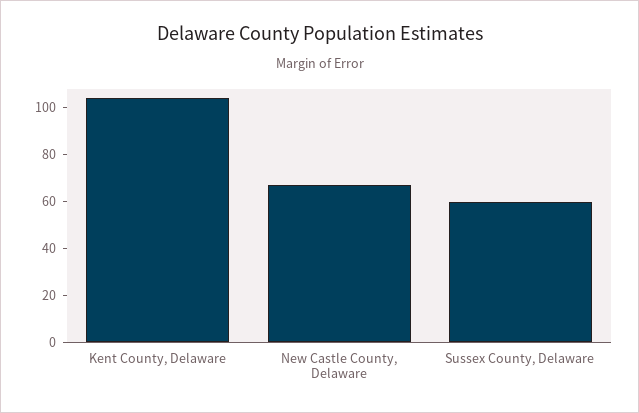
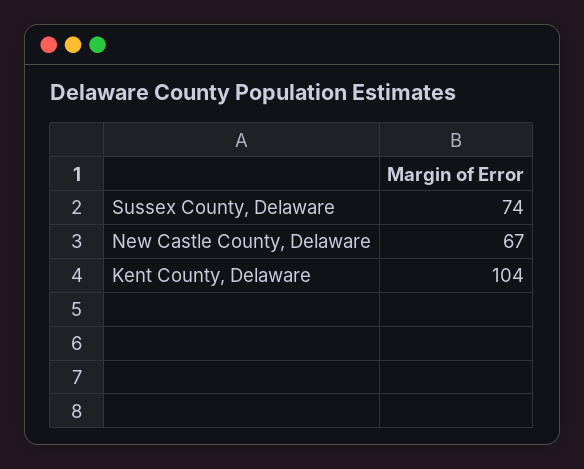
  {
    "Kent County, Delaware": 104,
    "New Castle County, Delaware": 67,
-   "Sussex County, Delaware": 60
+   "Sussex County, Delaware": 74
  }

